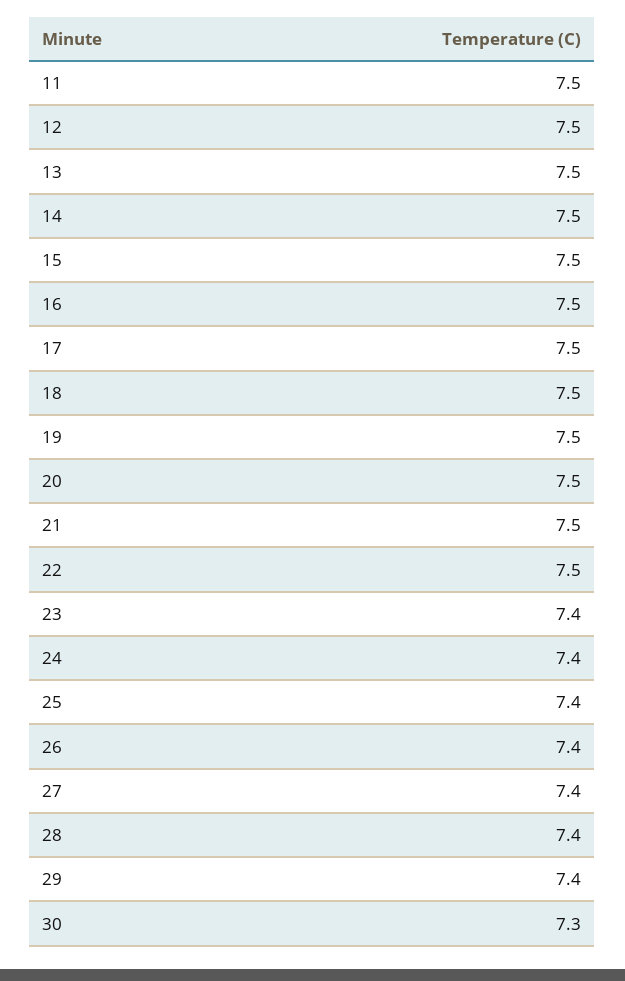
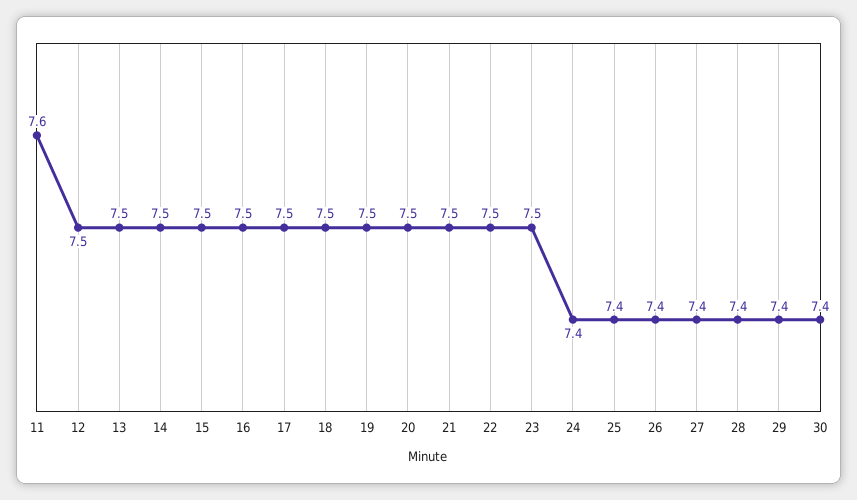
  {
-   "11": 7.5,
+   "11": 7.6,
    "12": 7.5,
    "13": 7.5,
    "14": 7.5,
    "15": 7.5,
    "16": 7.5,
    "17": 7.5,
    "18": 7.5,
    "19": 7.5,
    "20": 7.5,
    "21": 7.5,
    "22": 7.5,
-   "23": 7.4,
+   "23": 7.5,
    "24": 7.4,
    "25": 7.4,
    "26": 7.4,
    "27": 7.4,
    "28": 7.4,
    "29": 7.4,
-   "30": 7.3
+   "30": 7.4
  }

